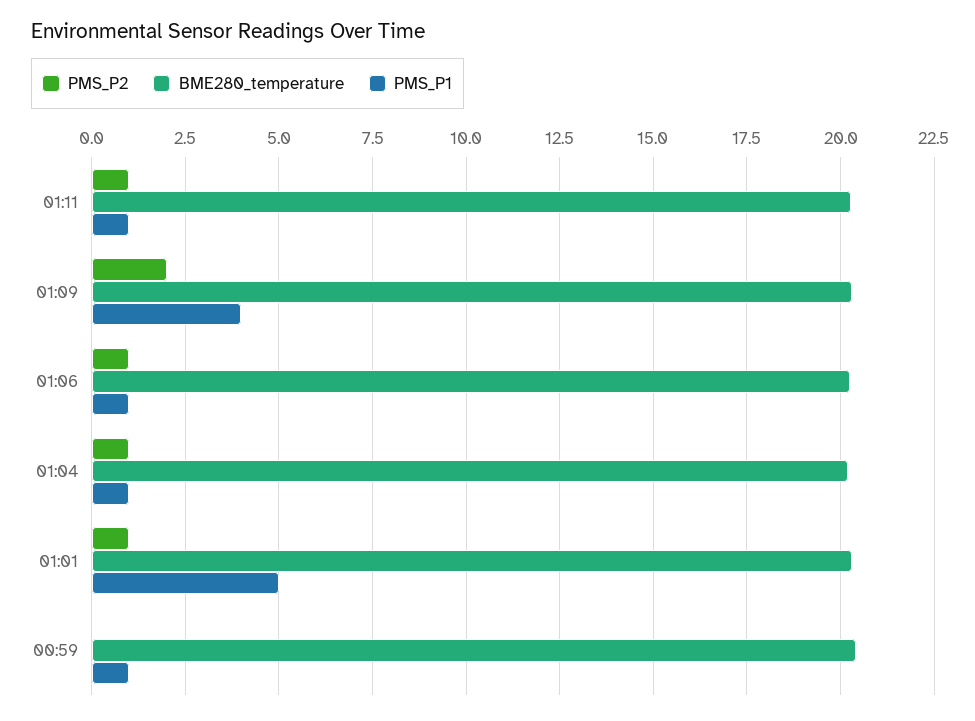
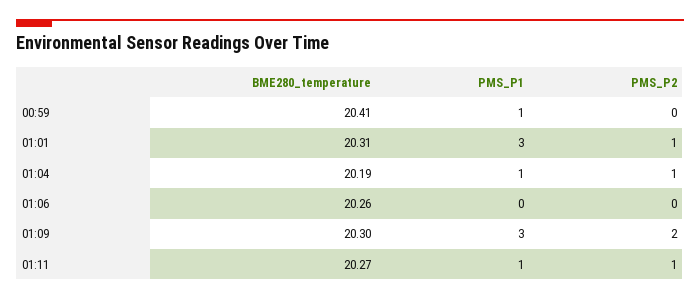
  {
    "PMS_P2": {
      "01:11": 1,
      "01:09": 2,
-     "01:06": 1,
+     "01:06": 0,
      "01:04": 1,
      "01:01": 1,
      "00:59": 0
    },
    "BME280_temperature": {
      "01:11": 20.27,
      "01:09": 20.3,
      "01:06": 20.26,
      "01:04": 20.19,
      "01:01": 20.31,
      "00:59": 20.41
    },
    "PMS_P1": {
      "01:11": 1,
-     "01:09": 4,
+     "01:09": 3,
-     "01:06": 1,
+     "01:06": 0,
      "01:04": 1,
-     "01:01": 5,
+     "01:01": 3,
      "00:59": 1
    }
  }

